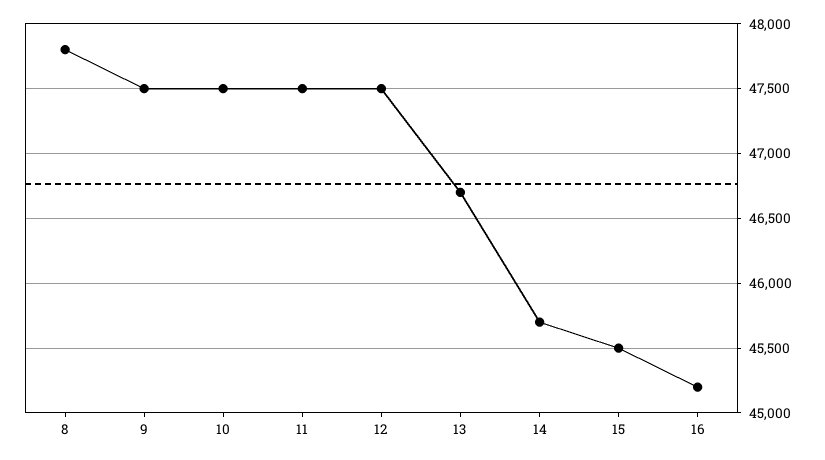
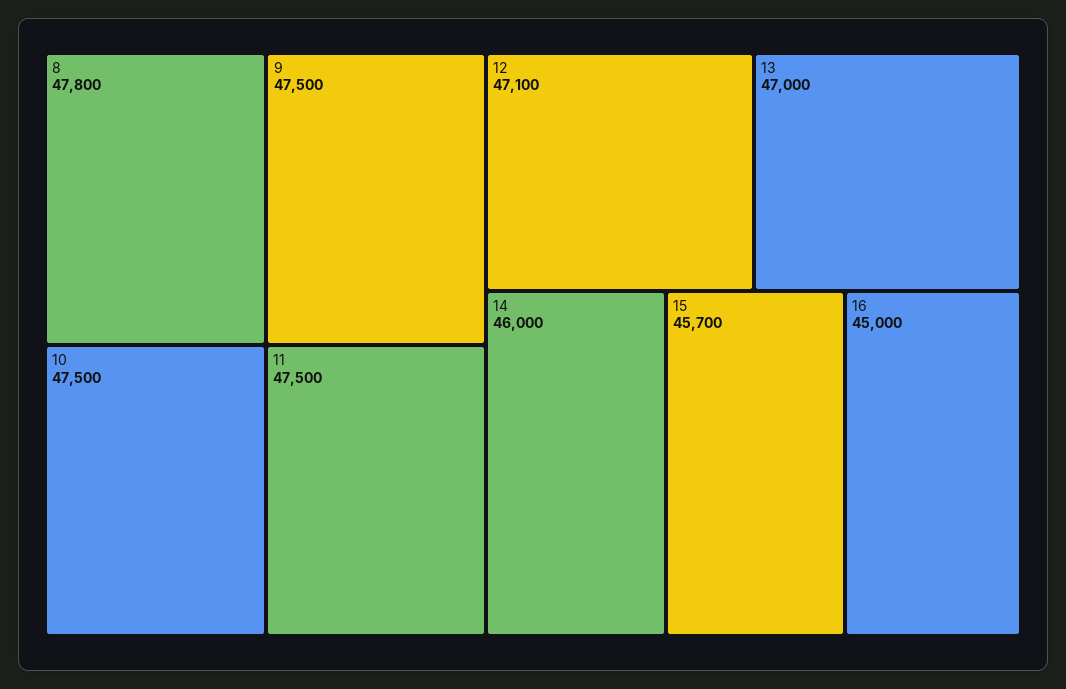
  {
    "8": 47800,
    "9": 47500,
    "10": 47500,
    "11": 47500,
-   "12": 47500,
+   "12": 47100,
-   "13": 46700,
+   "13": 47000,
-   "14": 45700,
+   "14": 46000,
-   "15": 45500,
+   "15": 45700,
-   "16": 45200
+   "16": 45000
  }

